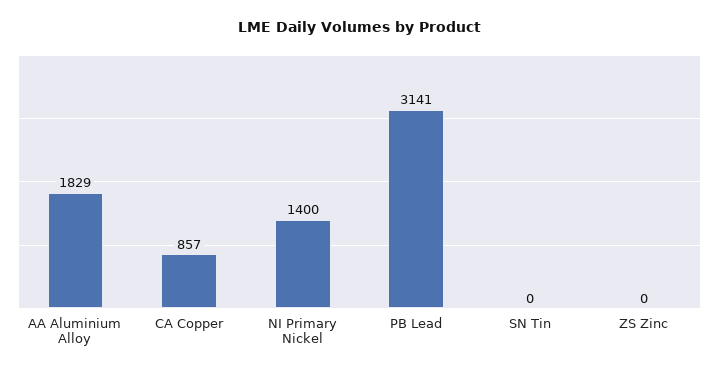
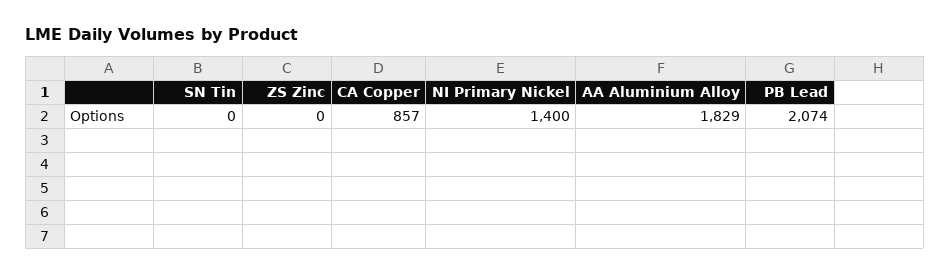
  {
    "AA Aluminium Alloy": 1829,
    "CA Copper": 857,
    "NI Primary Nickel": 1400,
-   "PB Lead": 3141,
+   "PB Lead": 2074,
    "SN Tin": 0,
    "ZS Zinc": 0
  }

